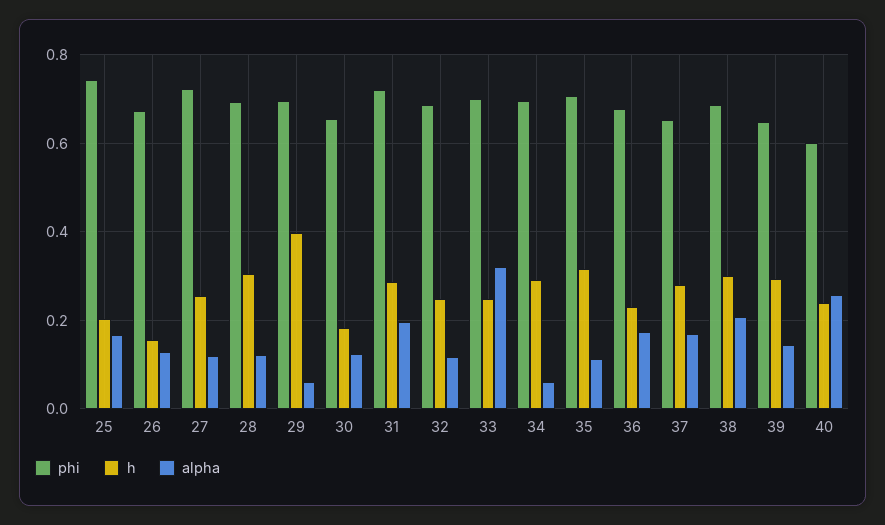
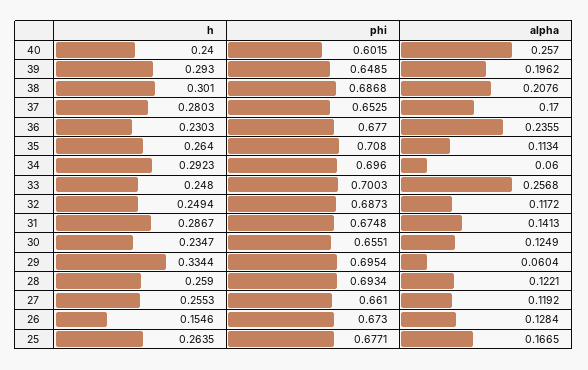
  {
    "phi": {
-     "25": 0.74,
+     "25": 0.6771,
      "26": 0.673,
-     "27": 0.72,
+     "27": 0.661,
      "28": 0.6934,
      "29": 0.6954,
      "30": 0.6551,
-     "31": 0.72,
+     "31": 0.6748,
      "32": 0.6873,
      "33": 0.7003,
      "34": 0.696,
      "35": 0.708,
      "36": 0.677,
      "37": 0.6525,
      "38": 0.6868,
      "39": 0.6485,
      "40": 0.6015
    },
    "h": {
-     "25": 0.2,
+     "25": 0.2635,
      "26": 0.1546,
      "27": 0.2553,
-     "28": 0.3,
+     "28": 0.259,
-     "29": 0.4,
+     "29": 0.3344,
-     "30": 0.18,
+     "30": 0.2347,
      "31": 0.2867,
      "32": 0.2494,
      "33": 0.248,
      "34": 0.2923,
-     "35": 0.32,
+     "35": 0.264,
      "36": 0.2303,
      "37": 0.2803,
      "38": 0.301,
      "39": 0.293,
      "40": 0.24
    },
    "alpha": {
      "25": 0.1665,
      "26": 0.1284,
      "27": 0.1192,
      "28": 0.1221,
      "29": 0.0604,
      "30": 0.1249,
-     "31": 0.2,
+     "31": 0.1413,
      "32": 0.1172,
-     "33": 0.32,
+     "33": 0.2568,
      "34": 0.06,
      "35": 0.1134,
-     "36": 0.18,
+     "36": 0.2355,
      "37": 0.17,
      "38": 0.2076,
-     "39": 0.14,
+     "39": 0.1962,
      "40": 0.257
    }
  }

